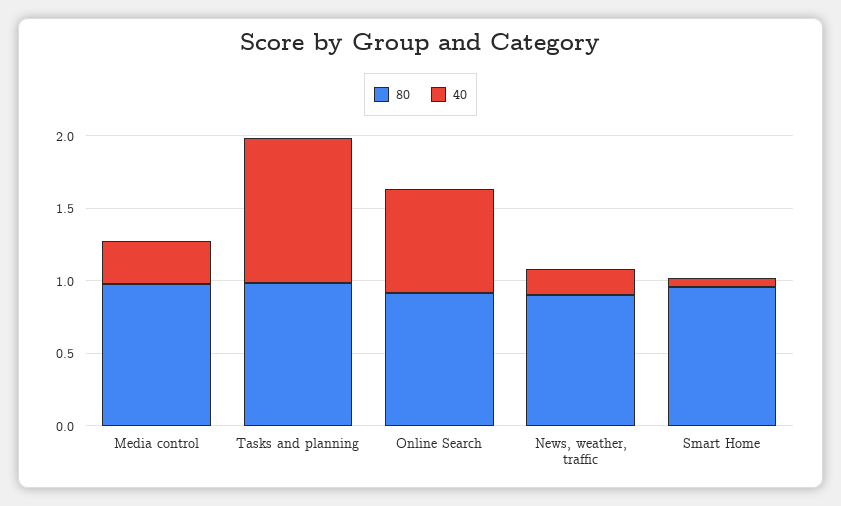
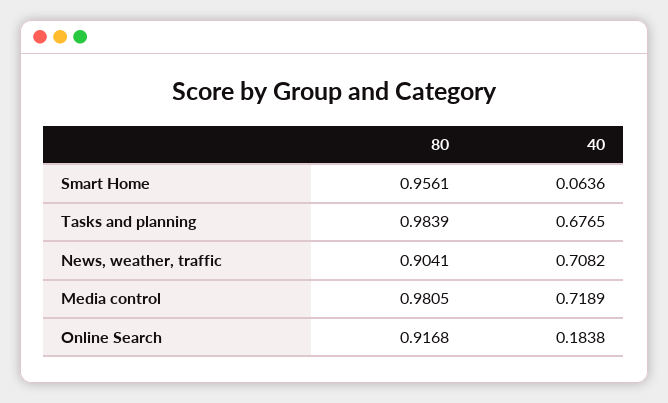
  {
    "80": {
      "Media control": 0.9805,
      "Tasks and planning": 0.9839,
      "Online Search": 0.9168,
      "News, weather, traffic": 0.9041,
      "Smart Home": 0.9561
    },
    "40": {
-     "Media control": 0.3,
+     "Media control": 0.7189,
-     "Tasks and planning": 1,
+     "Tasks and planning": 0.6765,
-     "Online Search": 0.7,
+     "Online Search": 0.1838,
-     "News, weather, traffic": 0.2,
+     "News, weather, traffic": 0.7082,
      "Smart Home": 0.0636
    }
  }

